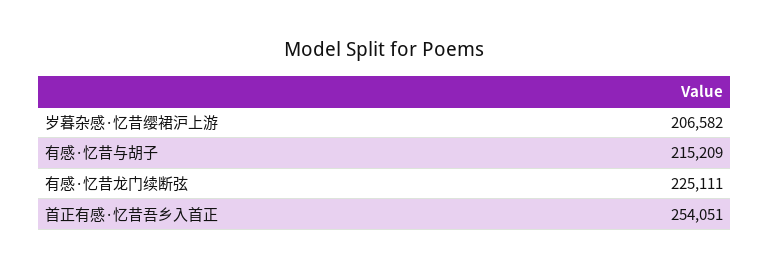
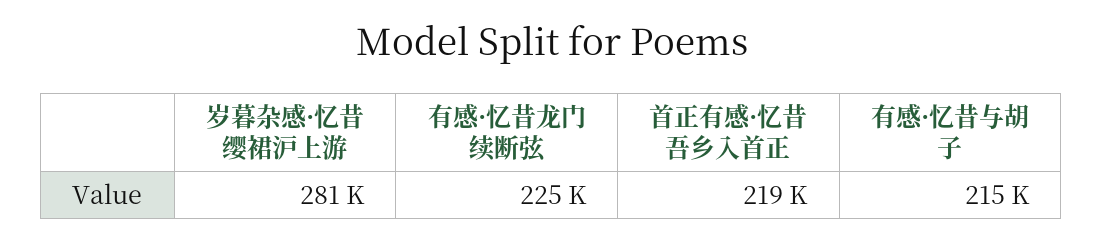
  {
-   "岁暮杂感·忆昔缨裙沪上游": 206582,
+   "岁暮杂感·忆昔缨裙沪上游": 281000,
    "有感·忆昔与胡子": 215209,
    "有感·忆昔龙门续断弦": 225111,
-   "首正有感·忆昔吾乡入首正": 254051
+   "首正有感·忆昔吾乡入首正": 219000
  }

